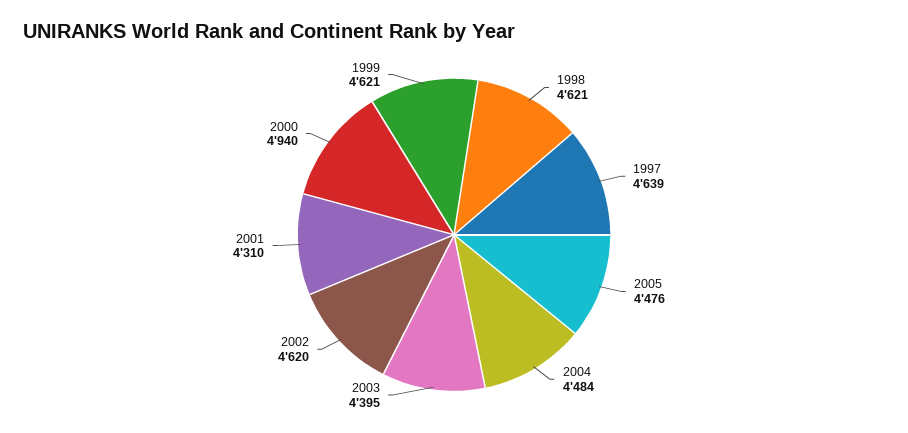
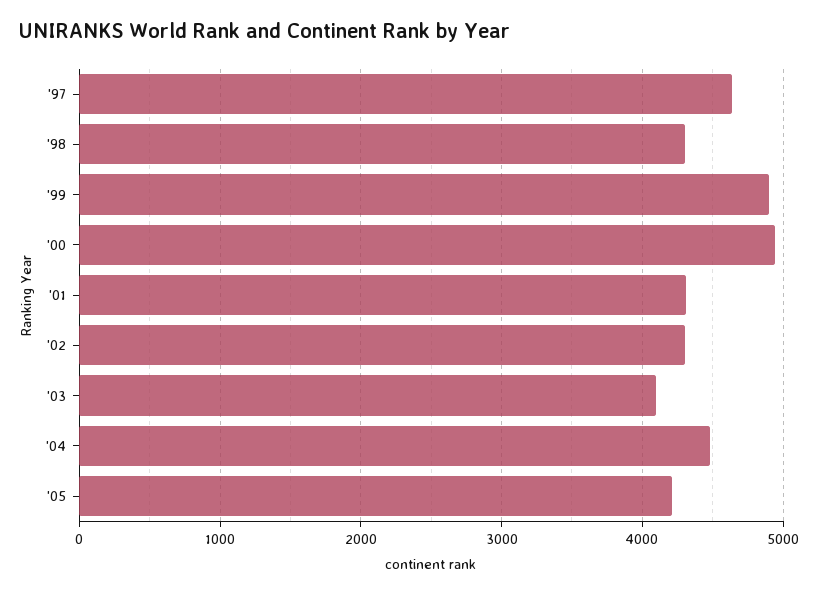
  {
-   "1998": 4621,
+   "1998": 4300,
    "1997": 4639,
-   "2005": 4476,
+   "2005": 4200,
    "2004": 4484,
-   "2003": 4395,
+   "2003": 4100,
-   "2002": 4620,
+   "2002": 4300,
    "2001": 4310,
    "2000": 4940,
-   "1999": 4621
+   "1999": 4900
  }

